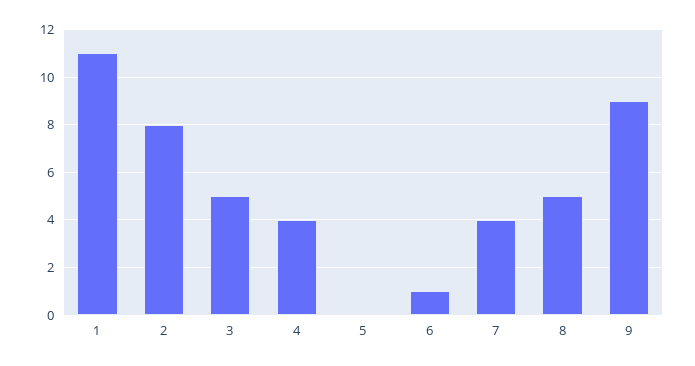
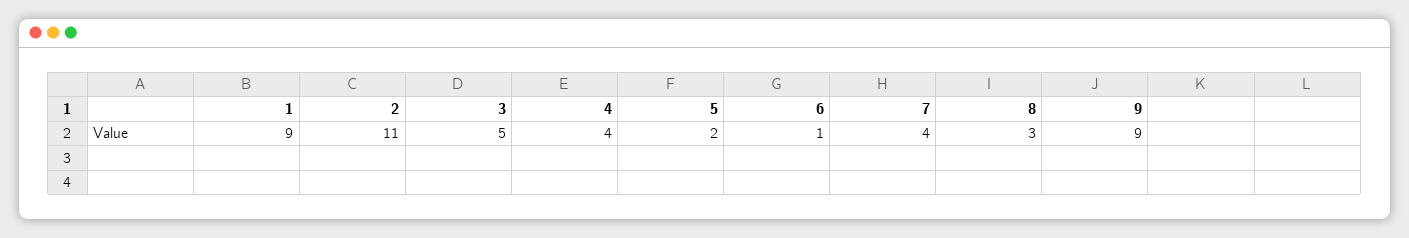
  {
-   "1": 11,
+   "1": 9,
-   "2": 8,
+   "2": 11,
    "3": 5,
    "4": 4,
-   "5": 0,
+   "5": 2,
    "6": 1,
    "7": 4,
-   "8": 5,
+   "8": 3,
    "9": 9
  }

